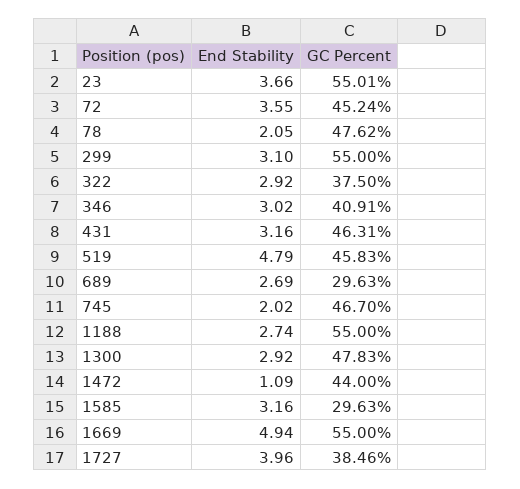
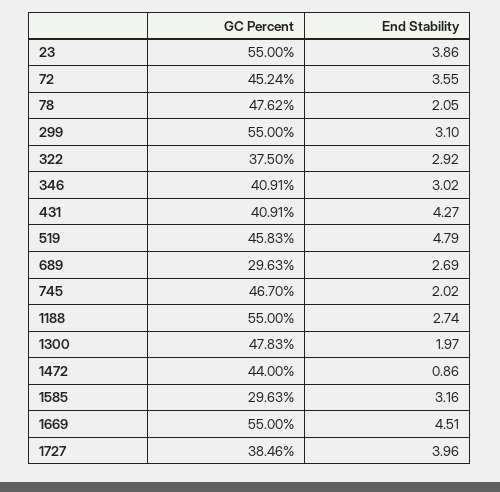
  {
    "End Stability": {
-     "23": 3.66,
+     "23": 3.86,
      "72": 3.55,
      "78": 2.05,
      "299": 3.1,
      "322": 2.92,
      "346": 3.02,
-     "431": 3.16,
+     "431": 4.27,
      "519": 4.79,
      "689": 2.69,
      "745": 2.02,
      "1188": 2.74,
-     "1300": 2.92,
+     "1300": 1.97,
-     "1472": 1.09,
+     "1472": 0.86,
      "1585": 3.16,
-     "1669": 4.94,
+     "1669": 4.51,
      "1727": 3.96
    },
    "GC Percent": {
-     "23": 55.01,
+     "23": 55,
      "72": 45.24,
      "78": 47.62,
      "299": 55,
      "322": 37.5,
      "346": 40.91,
-     "431": 46.31,
+     "431": 40.91,
      "519": 45.83,
      "689": 29.63,
      "745": 46.7,
      "1188": 55,
      "1300": 47.83,
      "1472": 44,
      "1585": 29.63,
      "1669": 55,
      "1727": 38.46
    }
  }

